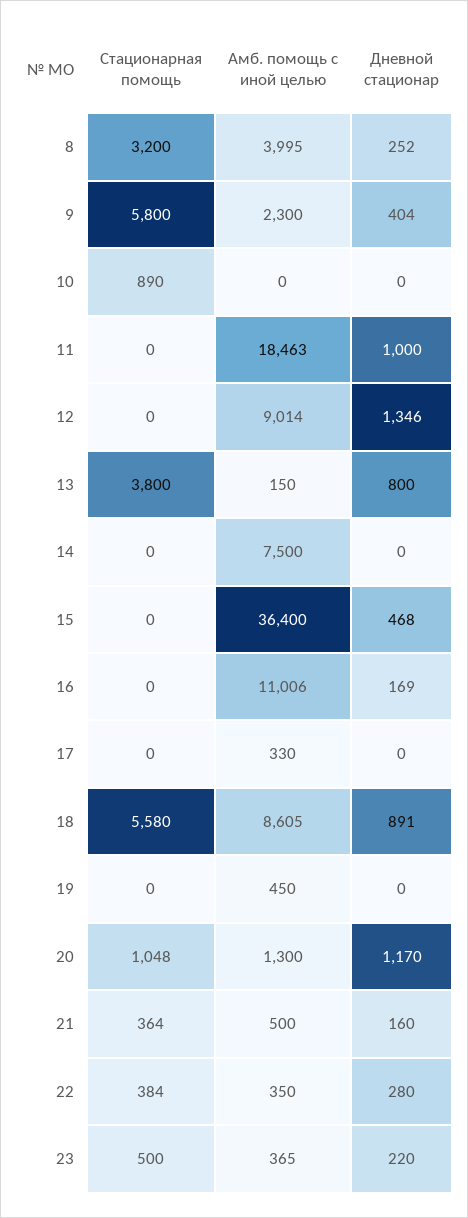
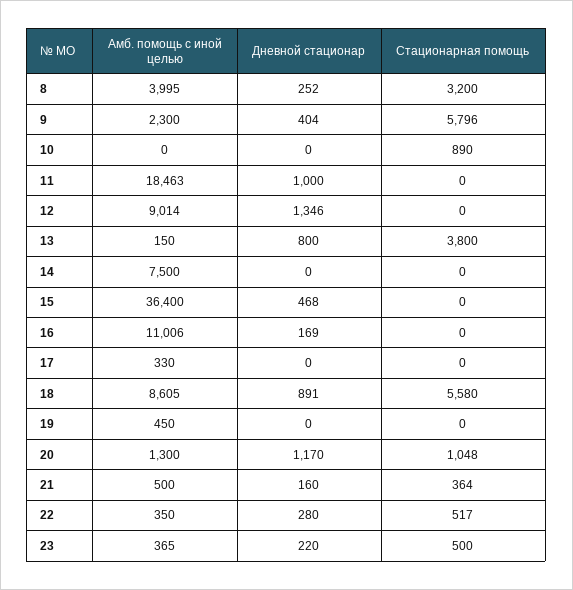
  {
    "Стационарная помощь": {
      "8": 3200,
-     "9": 5800,
+     "9": 5796,
      "10": 890,
      "11": 0,
      "12": 0,
      "13": 3800,
      "14": 0,
      "15": 0,
      "16": 0,
      "17": 0,
      "18": 5580,
      "19": 0,
      "20": 1048,
      "21": 364,
-     "22": 384,
+     "22": 517,
      "23": 500
    },
    "Амб. помощь с иной целью": {
      "8": 3995,
      "9": 2300,
      "10": 0,
      "11": 18463,
      "12": 9014,
      "13": 150,
      "14": 7500,
      "15": 36400,
      "16": 11006,
      "17": 330,
      "18": 8605,
      "19": 450,
      "20": 1300,
      "21": 500,
      "22": 350,
      "23": 365
    },
    "Дневной стационар": {
      "8": 252,
      "9": 404,
      "10": 0,
      "11": 1000,
      "12": 1346,
      "13": 800,
      "14": 0,
      "15": 468,
      "16": 169,
      "17": 0,
      "18": 891,
      "19": 0,
      "20": 1170,
      "21": 160,
      "22": 280,
      "23": 220
    }
  }

